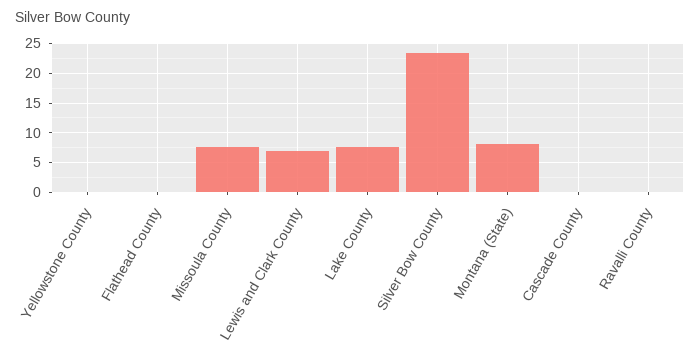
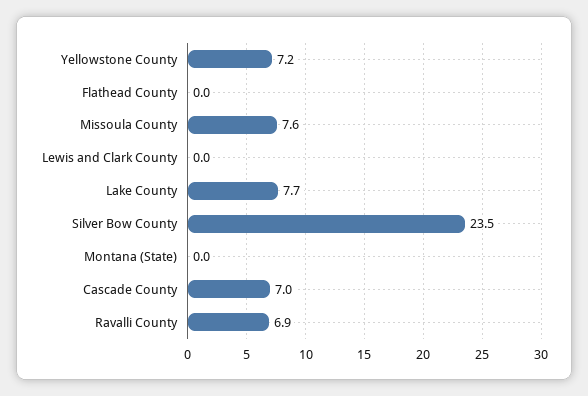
  {
-   "Yellowstone County": 0,
+   "Yellowstone County": 7.2,
    "Flathead County": 0,
    "Missoula County": 7.6,
-   "Lewis and Clark County": 7.5,
+   "Lewis and Clark County": 0,
    "Lake County": 7.7,
    "Silver Bow County": 23.5,
-   "Montana (State)": 7.5,
+   "Montana (State)": 0,
-   "Cascade County": 0,
+   "Cascade County": 7,
-   "Ravalli County": 0
+   "Ravalli County": 6.9
  }

